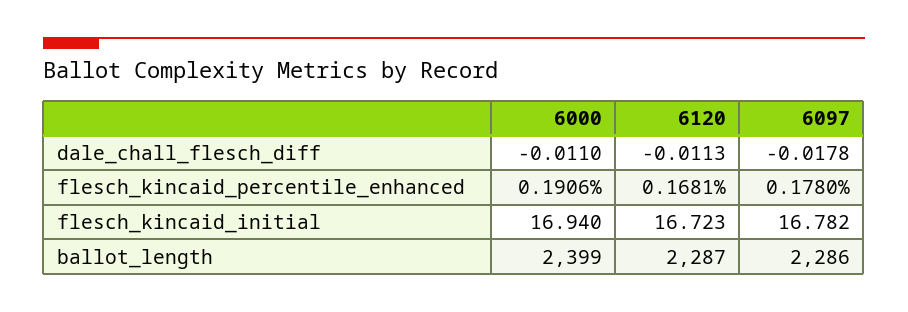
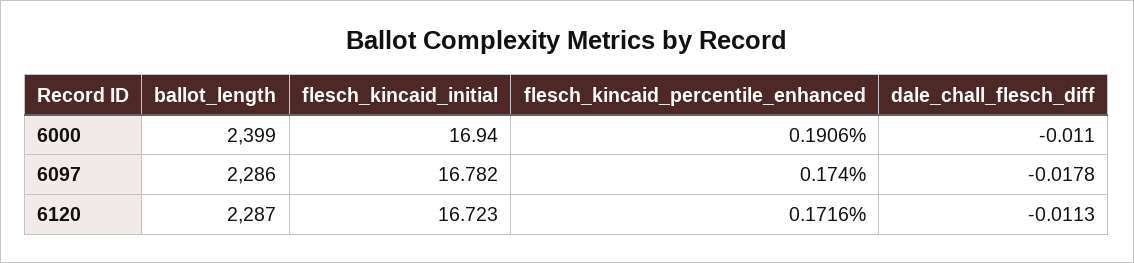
  {
    "6000": {
      "dale_chall_flesch_diff": -0.011,
      "flesch_kincaid_percentile_enhanced": 0.1906,
      "flesch_kincaid_initial": 16.94,
      "ballot_length": 2399
    },
    "6120": {
      "dale_chall_flesch_diff": -0.0113,
-     "flesch_kincaid_percentile_enhanced": 0.1681,
+     "flesch_kincaid_percentile_enhanced": 0.1716,
      "flesch_kincaid_initial": 16.723,
      "ballot_length": 2287
    },
    "6097": {
      "dale_chall_flesch_diff": -0.0178,
-     "flesch_kincaid_percentile_enhanced": 0.178,
+     "flesch_kincaid_percentile_enhanced": 0.174,
      "flesch_kincaid_initial": 16.782,
      "ballot_length": 2286
    }
  }

